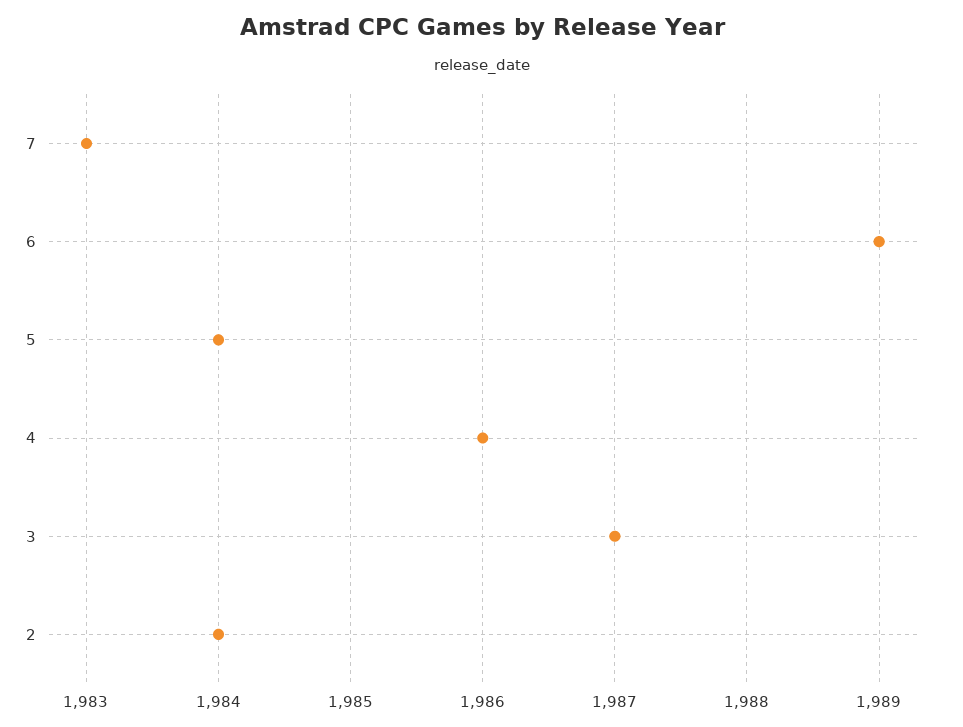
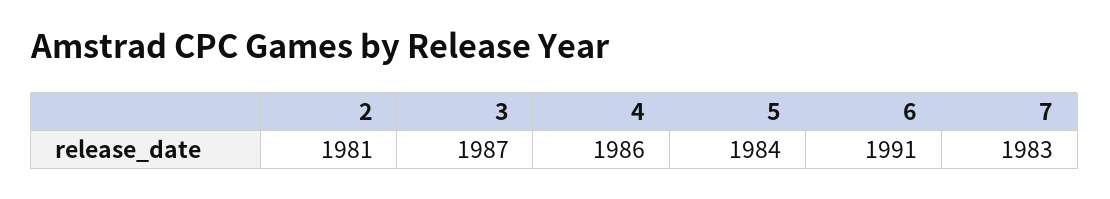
  {
    "7": 1983,
-   "6": 1989,
+   "6": 1991,
    "5": 1984,
    "4": 1986,
    "3": 1987,
-   "2": 1984
+   "2": 1981
  }

